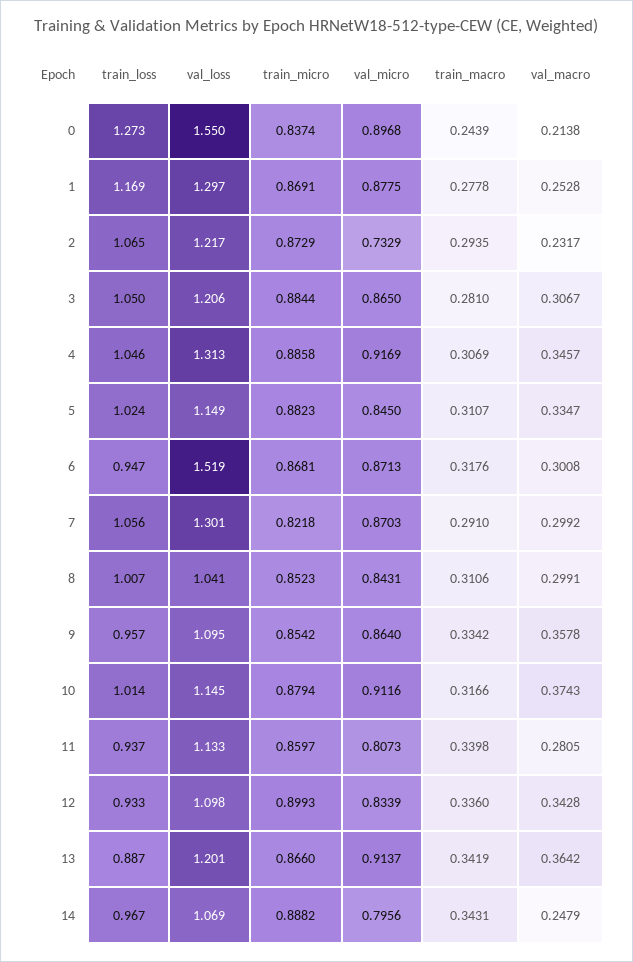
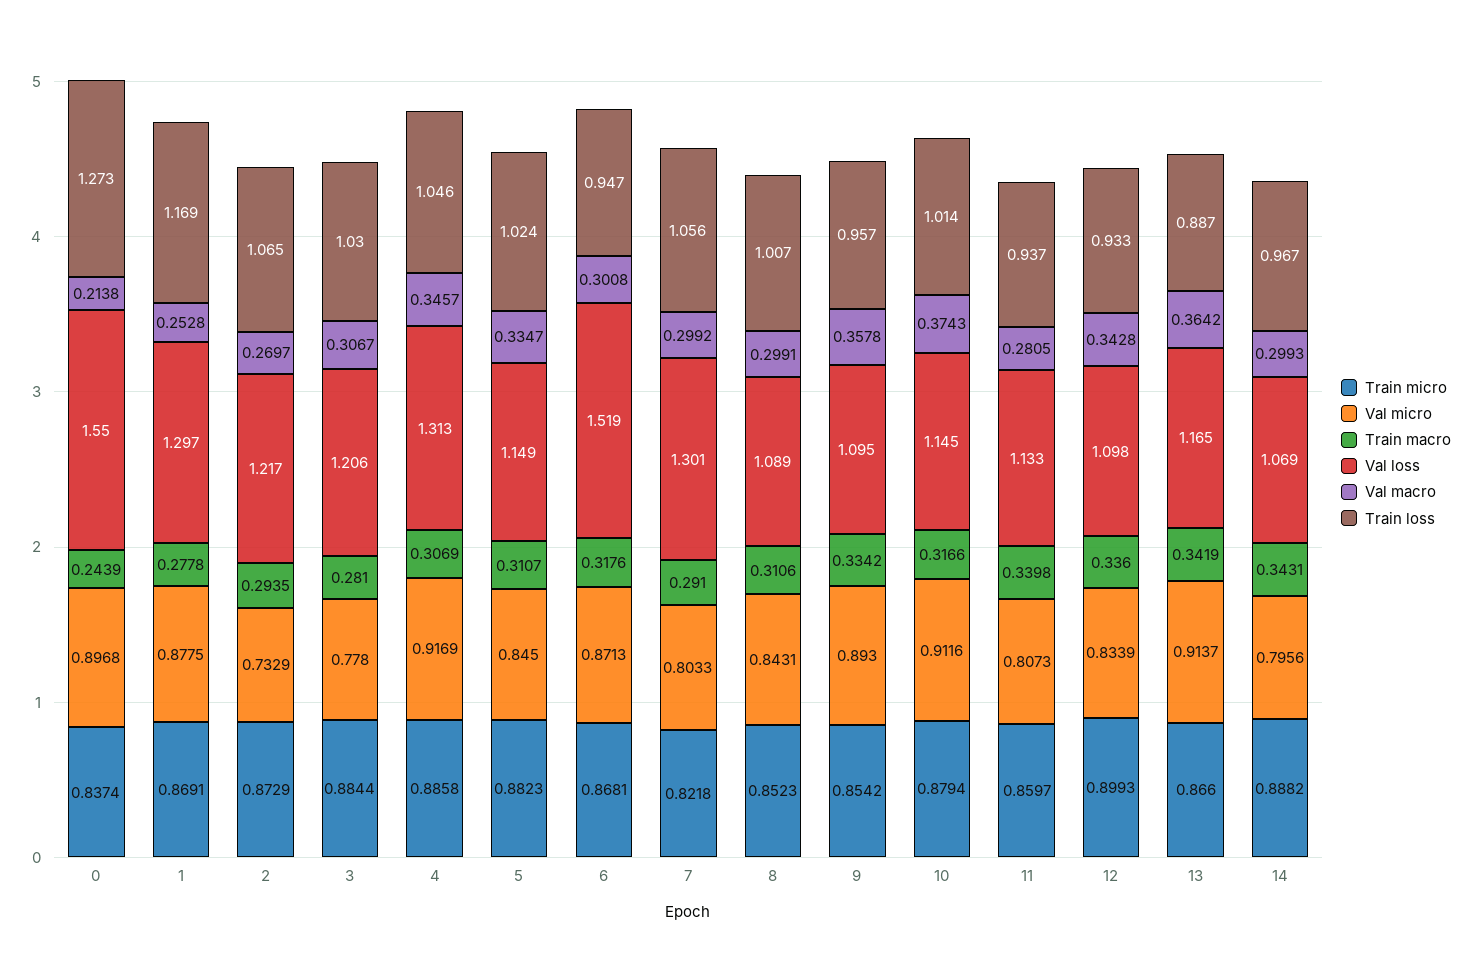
  {
    "train_loss": {
      "0": 1.273,
      "1": 1.169,
      "2": 1.065,
-     "3": 1.05,
+     "3": 1.03,
      "4": 1.046,
      "5": 1.024,
      "6": 0.947,
      "7": 1.056,
      "8": 1.007,
      "9": 0.957,
      "10": 1.014,
      "11": 0.937,
      "12": 0.933,
      "13": 0.887,
      "14": 0.967
    },
    "val_loss": {
      "0": 1.55,
      "1": 1.297,
      "2": 1.217,
      "3": 1.206,
      "4": 1.313,
      "5": 1.149,
      "6": 1.519,
      "7": 1.301,
-     "8": 1.041,
+     "8": 1.089,
      "9": 1.095,
      "10": 1.145,
      "11": 1.133,
      "12": 1.098,
-     "13": 1.201,
+     "13": 1.165,
      "14": 1.069
    },
    "train_micro": {
      "0": 0.8374,
      "1": 0.8691,
      "2": 0.8729,
      "3": 0.8844,
      "4": 0.8858,
      "5": 0.8823,
      "6": 0.8681,
      "7": 0.8218,
      "8": 0.8523,
      "9": 0.8542,
      "10": 0.8794,
      "11": 0.8597,
      "12": 0.8993,
      "13": 0.866,
      "14": 0.8882
    },
    "val_micro": {
      "0": 0.8968,
      "1": 0.8775,
      "2": 0.7329,
-     "3": 0.865,
+     "3": 0.778,
      "4": 0.9169,
      "5": 0.845,
      "6": 0.8713,
-     "7": 0.8703,
+     "7": 0.8033,
      "8": 0.8431,
-     "9": 0.864,
+     "9": 0.893,
      "10": 0.9116,
      "11": 0.8073,
      "12": 0.8339,
      "13": 0.9137,
      "14": 0.7956
    },
    "train_macro": {
      "0": 0.2439,
      "1": 0.2778,
      "2": 0.2935,
      "3": 0.281,
      "4": 0.3069,
      "5": 0.3107,
      "6": 0.3176,
      "7": 0.291,
      "8": 0.3106,
      "9": 0.3342,
      "10": 0.3166,
      "11": 0.3398,
      "12": 0.336,
      "13": 0.3419,
      "14": 0.3431
    },
    "val_macro": {
      "0": 0.2138,
      "1": 0.2528,
-     "2": 0.2317,
+     "2": 0.2697,
      "3": 0.3067,
      "4": 0.3457,
      "5": 0.3347,
      "6": 0.3008,
      "7": 0.2992,
      "8": 0.2991,
      "9": 0.3578,
      "10": 0.3743,
      "11": 0.2805,
      "12": 0.3428,
      "13": 0.3642,
-     "14": 0.2479
+     "14": 0.2993
    }
  }

